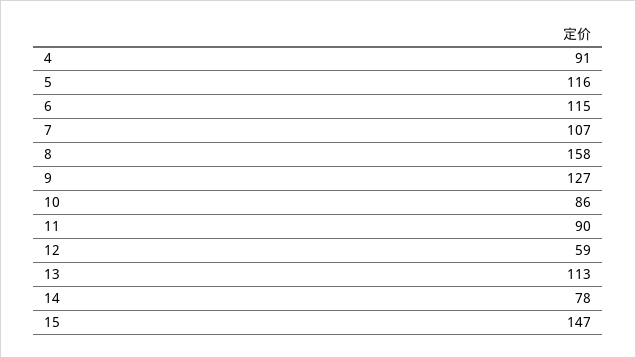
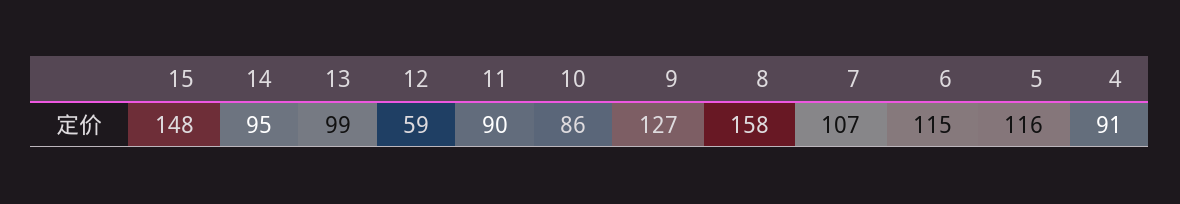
  {
    "4": 91,
    "5": 116,
    "6": 115,
    "7": 107,
    "8": 158,
    "9": 127,
    "10": 86,
    "11": 90,
    "12": 59,
-   "13": 113,
+   "13": 99,
-   "14": 78,
+   "14": 95,
-   "15": 147
+   "15": 148
  }

